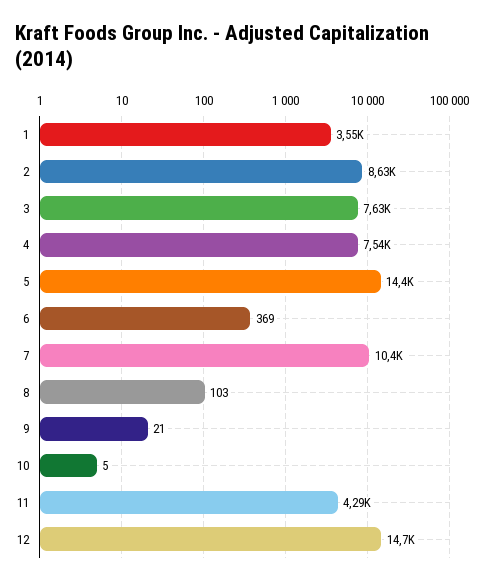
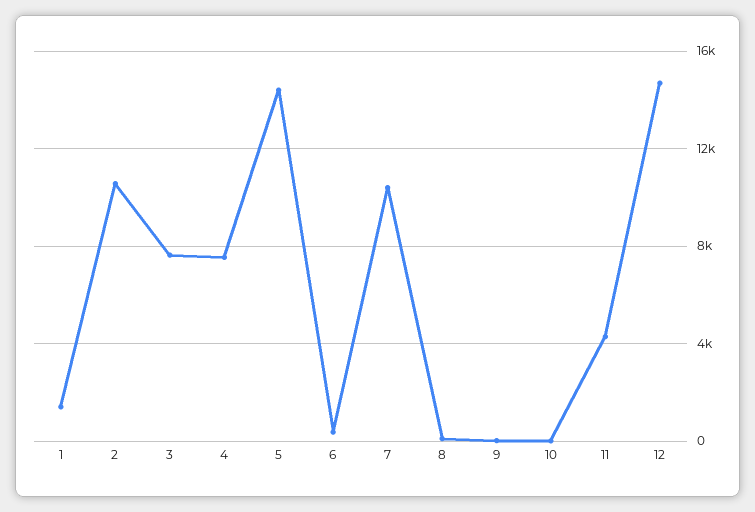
  {
-   "1": 3550,
+   "1": 1500,
-   "2": 8630,
+   "2": 10500,
    "3": 7630,
    "4": 7540,
    "5": 14400,
    "6": 369,
    "7": 10400,
    "8": 103,
    "9": 21,
    "10": 5,
    "11": 4290,
    "12": 14700
  }

